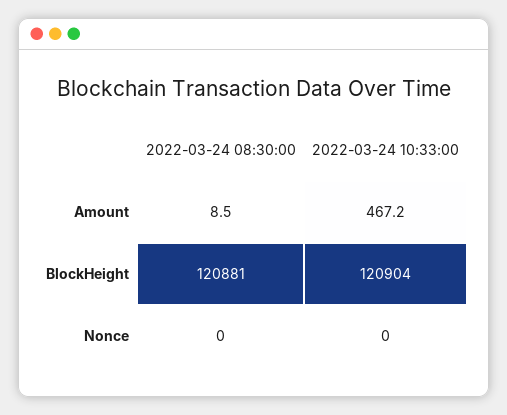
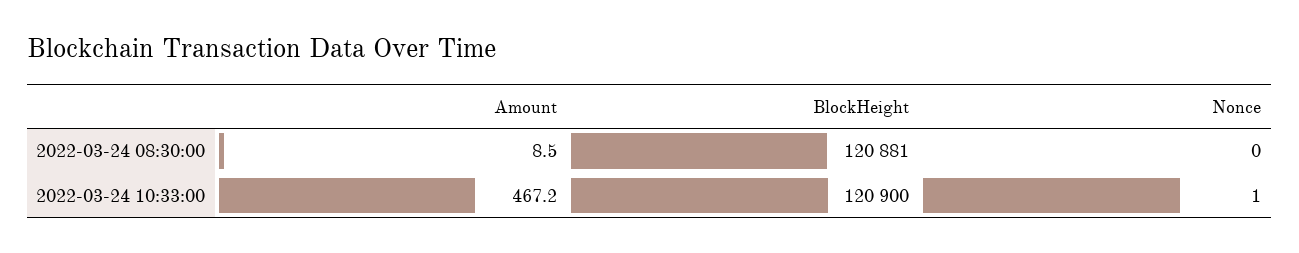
  {
    "2022-03-24 08:30:00": {
      "Amount": 8.5,
      "BlockHeight": 120881,
      "Nonce": 0
    },
    "2022-03-24 10:33:00": {
      "Amount": 467.2,
-     "BlockHeight": 120904,
+     "BlockHeight": 120900,
-     "Nonce": 0
+     "Nonce": 1
    }
  }

